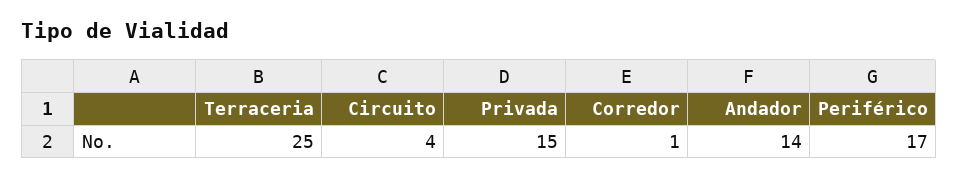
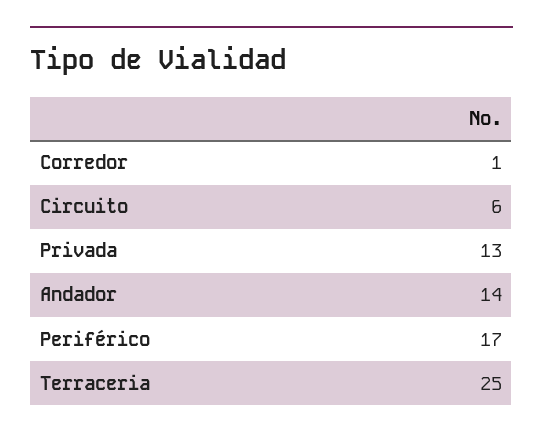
  {
    "Terraceria": 25,
-   "Circuito": 4,
+   "Circuito": 6,
-   "Privada": 15,
+   "Privada": 13,
    "Corredor": 1,
    "Andador": 14,
    "Periférico": 17
  }

